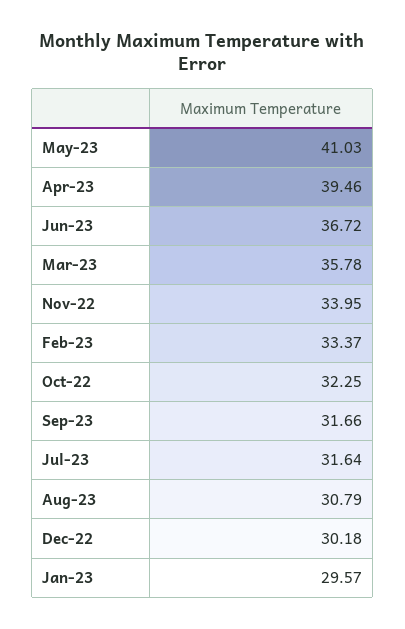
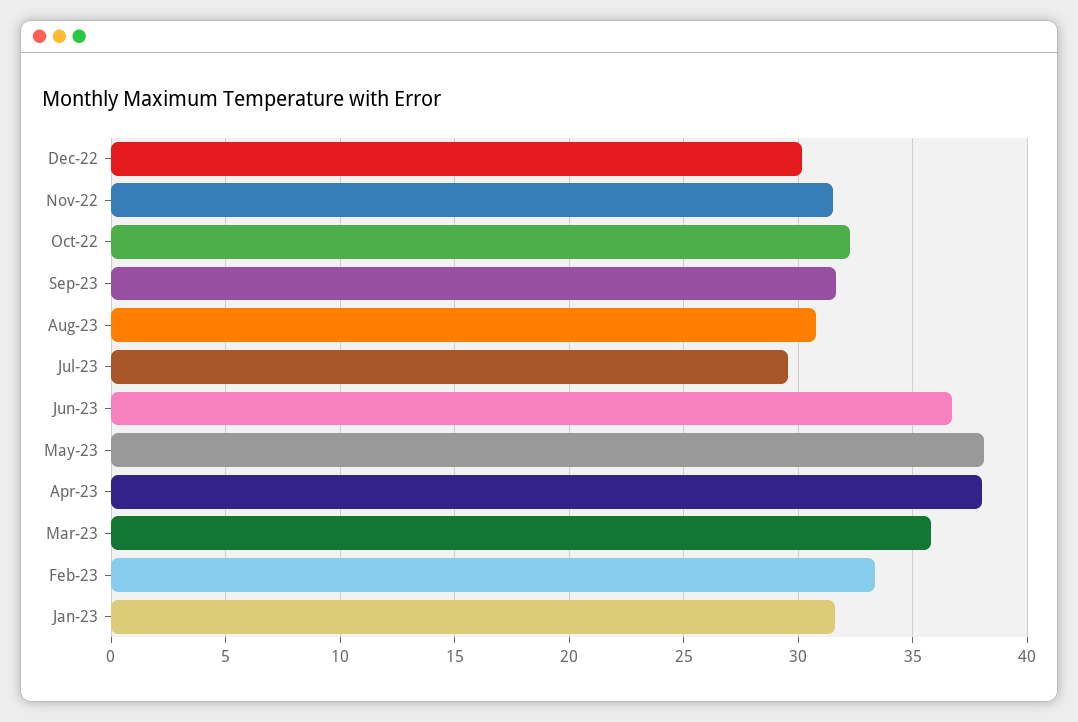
  {
-   "May-23": 41.03,
+   "May-23": 38,
-   "Apr-23": 39.46,
+   "Apr-23": 38,
    "Jun-23": 36.72,
    "Mar-23": 35.78,
-   "Nov-22": 33.95,
+   "Nov-22": 31.5,
    "Feb-23": 33.37,
    "Oct-22": 32.25,
    "Sep-23": 31.66,
-   "Jul-23": 31.64,
+   "Jul-23": 29.5,
    "Aug-23": 30.79,
    "Dec-22": 30.18,
-   "Jan-23": 29.57
+   "Jan-23": 31.5
  }

